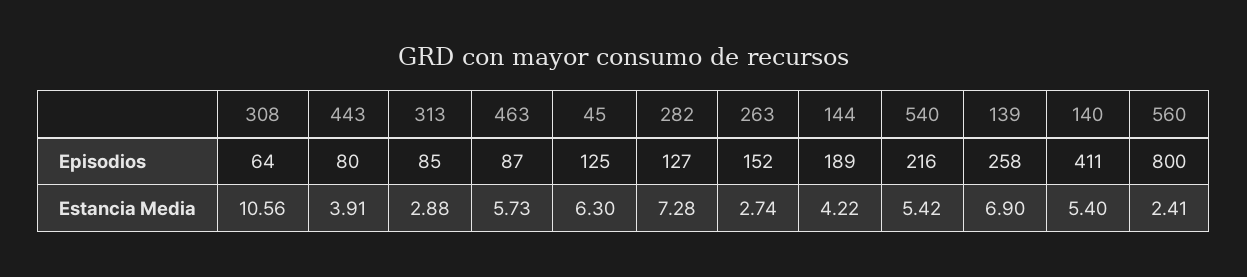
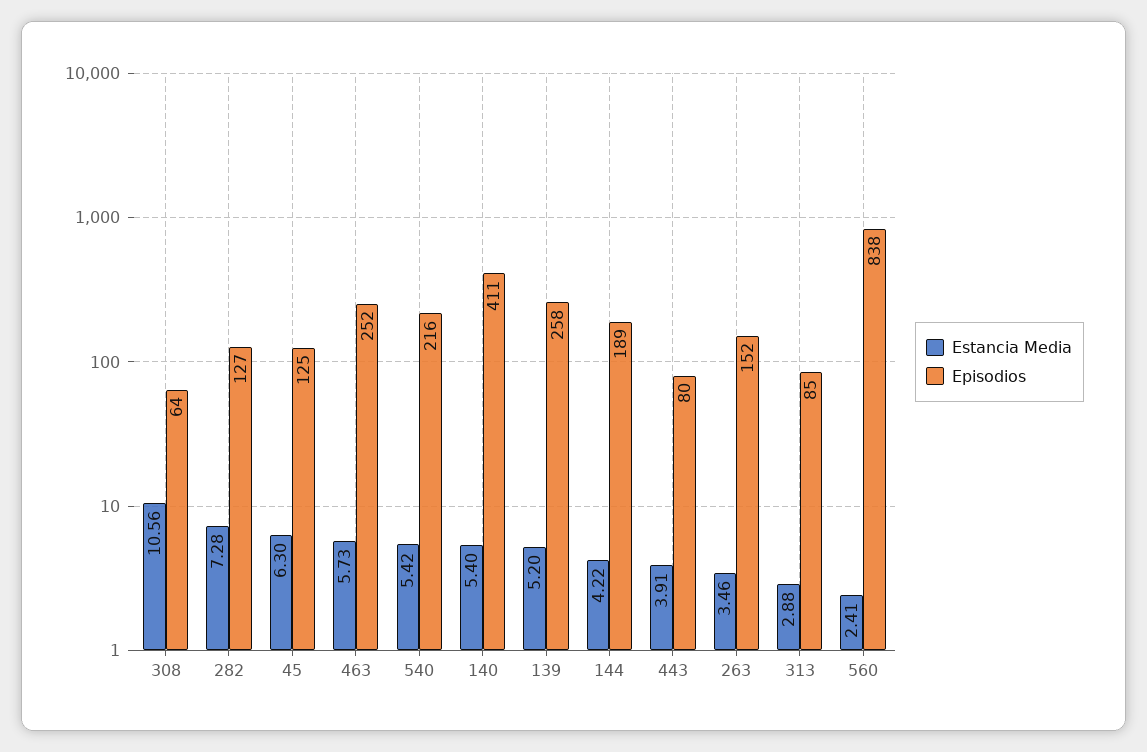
  {
    "Episodios": {
      "308": 64,
      "443": 80,
      "313": 85,
-     "463": 87,
+     "463": 252,
      "45": 125,
      "282": 127,
      "263": 152,
      "144": 189,
      "540": 216,
      "139": 258,
      "140": 411,
-     "560": 800
+     "560": 838
    },
    "Estancia Media": {
      "308": 10.56,
      "443": 3.91,
      "313": 2.88,
      "463": 5.73,
      "45": 6.3,
      "282": 7.28,
-     "263": 2.74,
+     "263": 3.46,
      "144": 4.22,
      "540": 5.42,
-     "139": 6.9,
+     "139": 5.2,
      "140": 5.4,
      "560": 2.41
    }
  }

